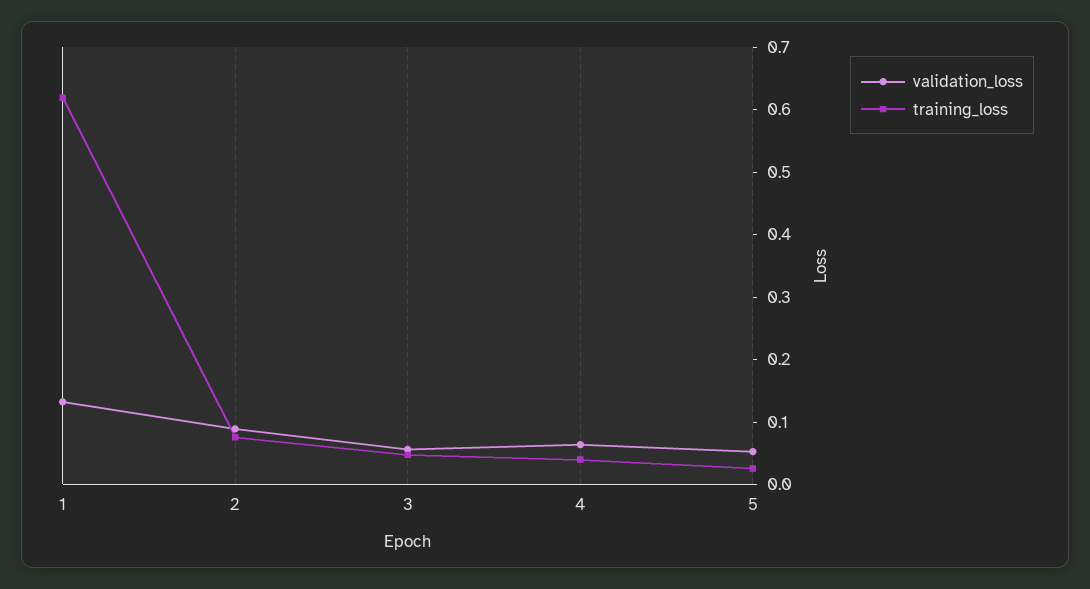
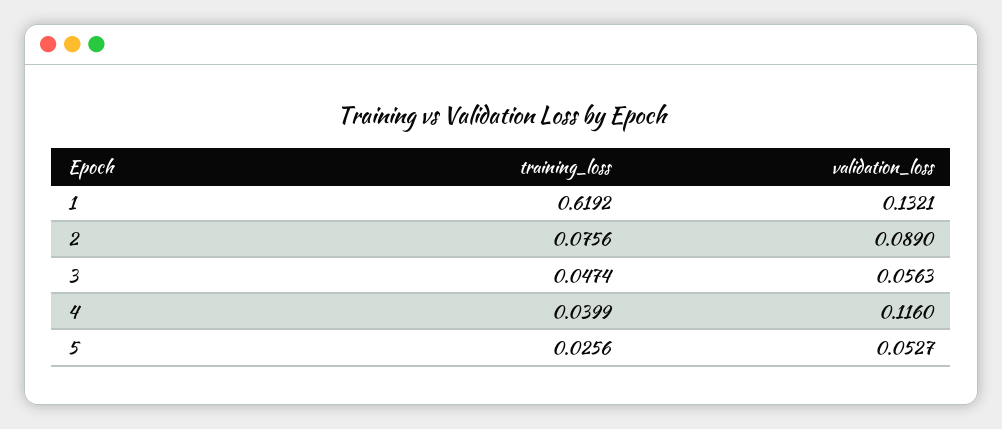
  {
    "validation_loss": {
      "1": 0.1321,
      "2": 0.089,
      "3": 0.0563,
-     "4": 0.06,
+     "4": 0.116,
      "5": 0.0527
    },
    "training_loss": {
      "1": 0.6192,
      "2": 0.0756,
      "3": 0.0474,
      "4": 0.0399,
      "5": 0.0256
    }
  }

